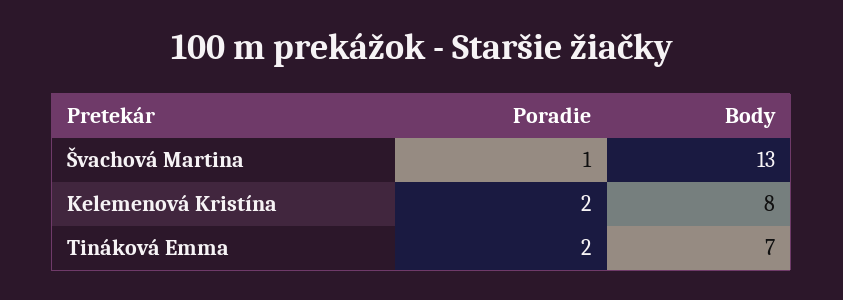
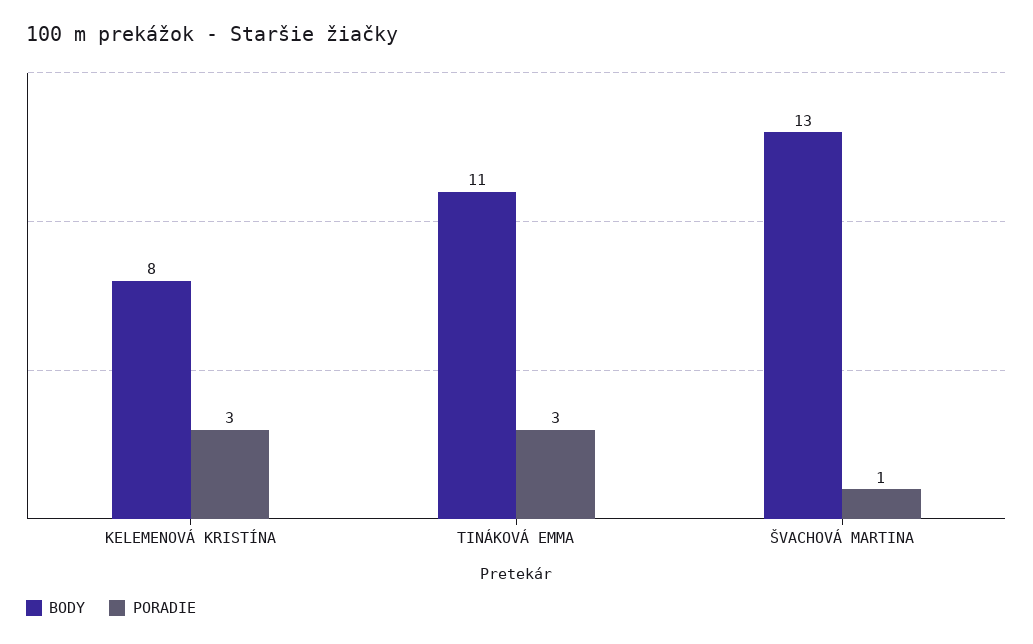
  {
    "Poradie": {
      "Švachová Martina": 1,
-     "Kelemenová Kristína": 2,
+     "Kelemenová Kristína": 3,
-     "Tináková Emma": 2
+     "Tináková Emma": 3
    },
    "Body": {
      "Švachová Martina": 13,
      "Kelemenová Kristína": 8,
-     "Tináková Emma": 7
+     "Tináková Emma": 11
    }
  }

